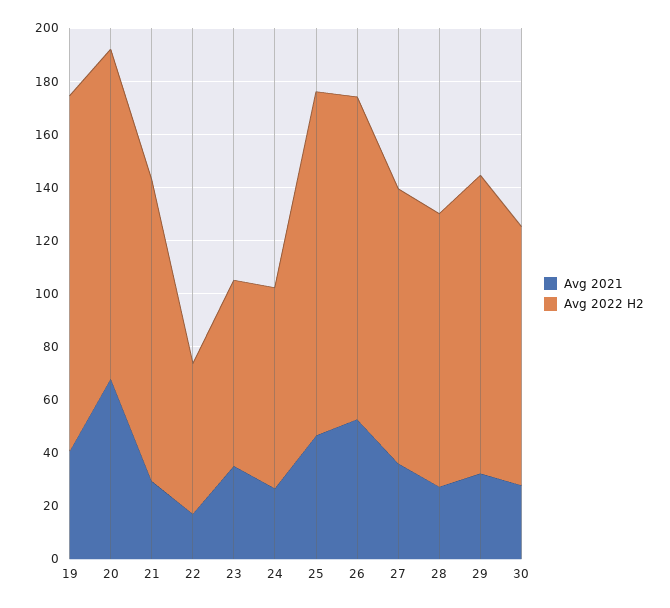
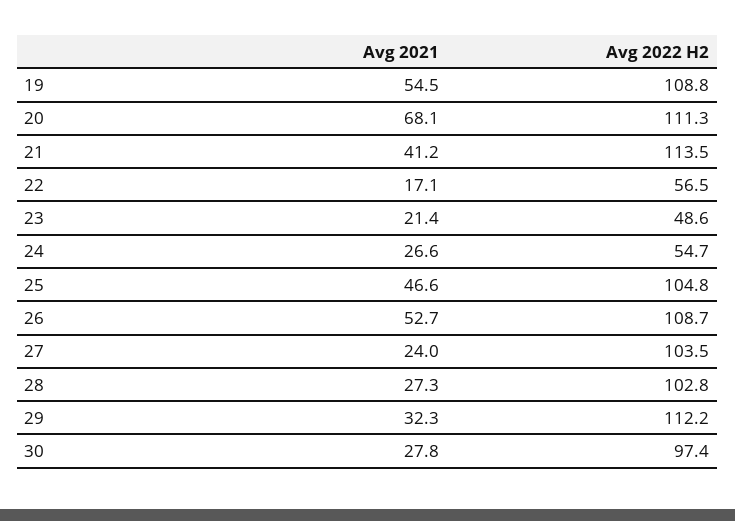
  {
    "Avg 2021": {
-     "19": 40,
+     "19": 54.5,
      "20": 68.1,
-     "21": 30,
+     "21": 41.2,
      "22": 17.1,
-     "23": 35,
+     "23": 21.4,
      "24": 26.6,
      "25": 46.6,
      "26": 52.7,
-     "27": 35,
+     "27": 24,
      "28": 27.3,
      "29": 32.3,
      "30": 27.8
    },
    "Avg 2022 H2": {
-     "19": 135,
+     "19": 108.8,
-     "20": 125,
+     "20": 111.3,
      "21": 113.5,
      "22": 56.5,
-     "23": 70,
+     "23": 48.6,
-     "24": 75,
+     "24": 54.7,
-     "25": 130,
+     "25": 104.8,
-     "26": 120,
+     "26": 108.7,
      "27": 103.5,
      "28": 102.8,
      "29": 112.2,
      "30": 97.4
    }
  }

